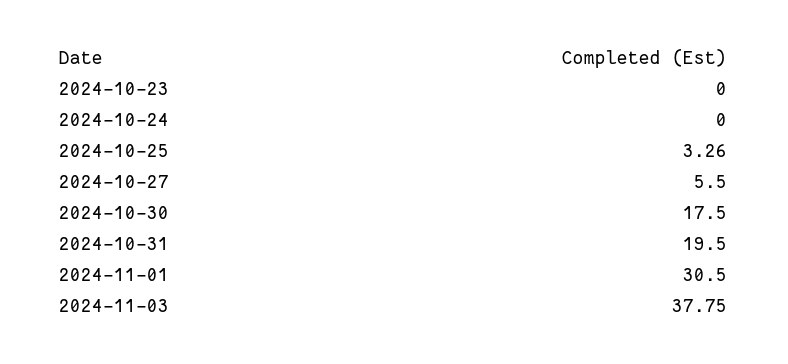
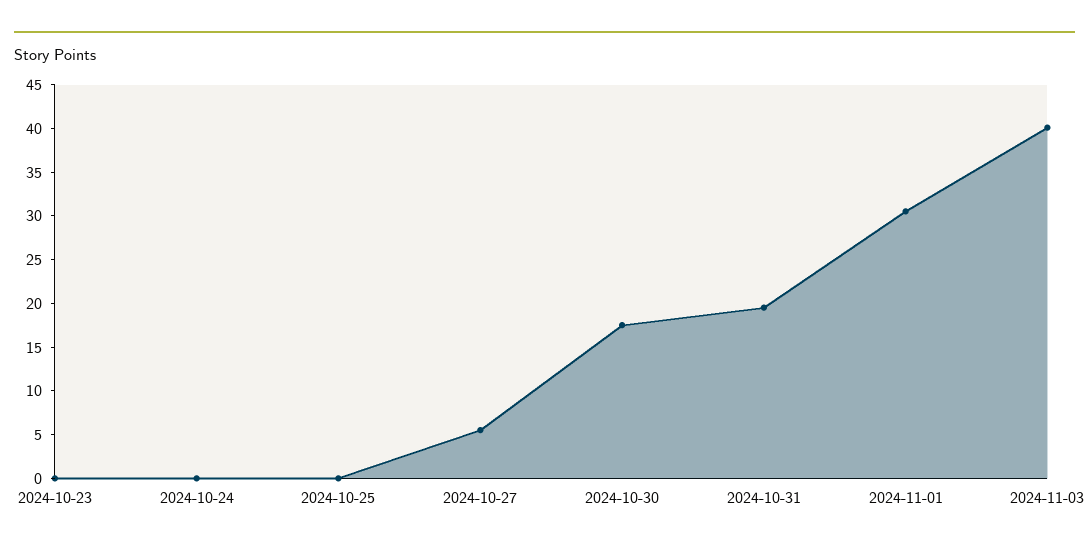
  {
    "2024-10-23": 0,
    "2024-10-24": 0,
-   "2024-10-25": 3.26,
+   "2024-10-25": 0,
    "2024-10-27": 5.5,
    "2024-10-30": 17.5,
    "2024-10-31": 19.5,
    "2024-11-01": 30.5,
-   "2024-11-03": 37.75
+   "2024-11-03": 40
  }

